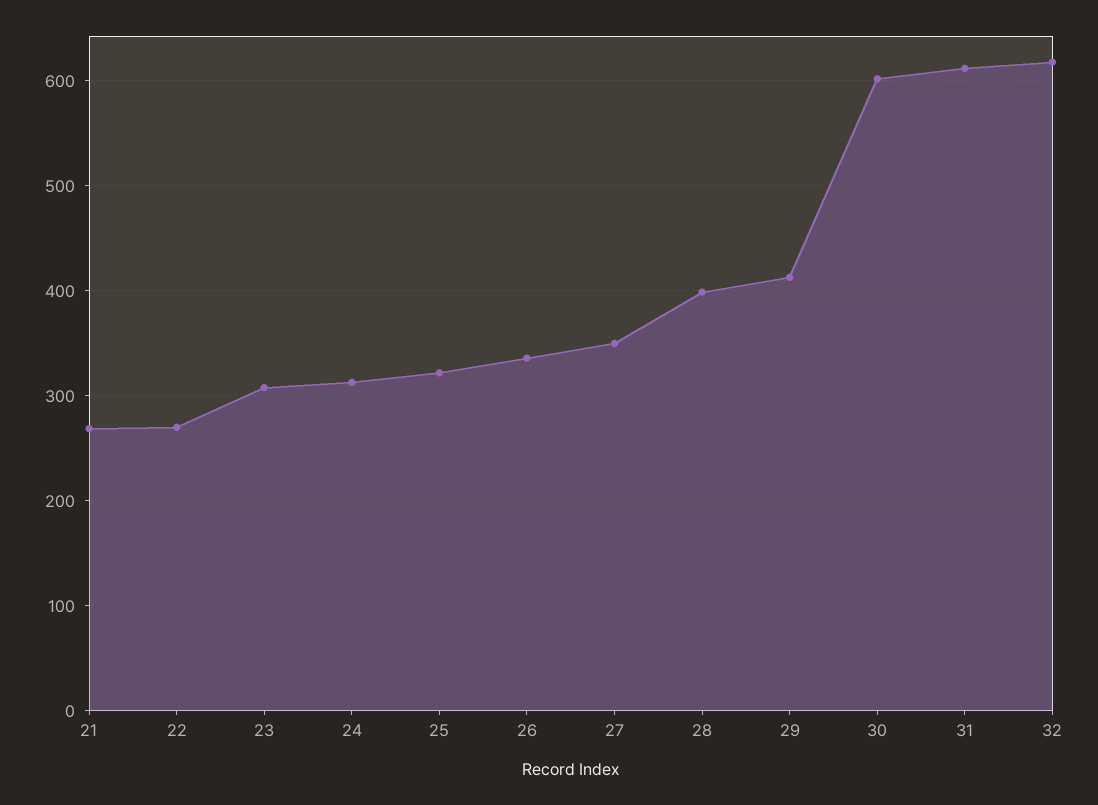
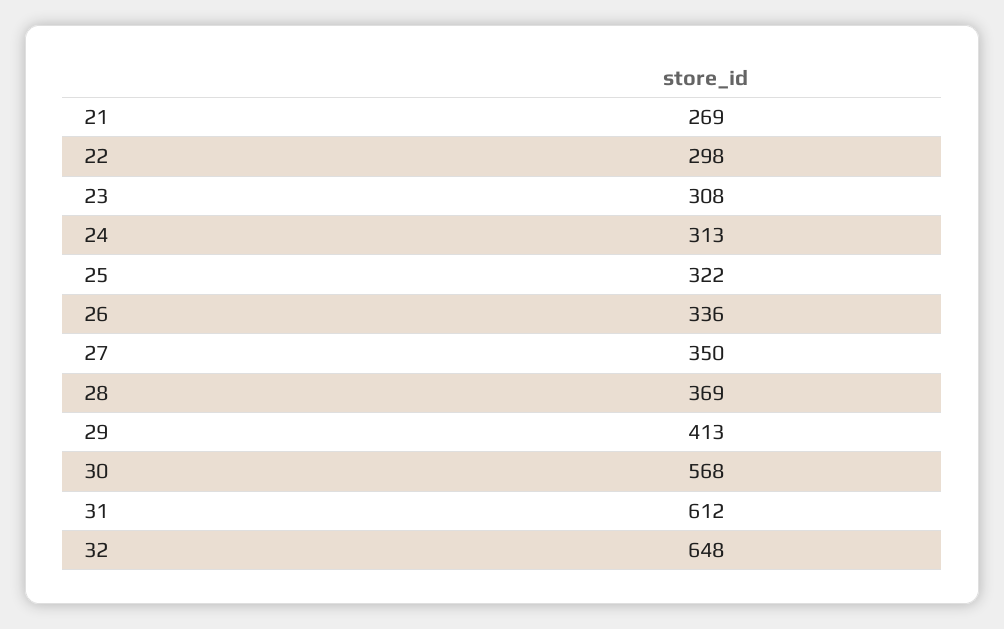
  {
    "21": 269,
-   "22": 270,
+   "22": 298,
    "23": 308,
    "24": 313,
    "25": 322,
    "26": 336,
    "27": 350,
-   "28": 400,
+   "28": 369,
    "29": 413,
-   "30": 600,
+   "30": 568,
    "31": 612,
-   "32": 620
+   "32": 648
  }

